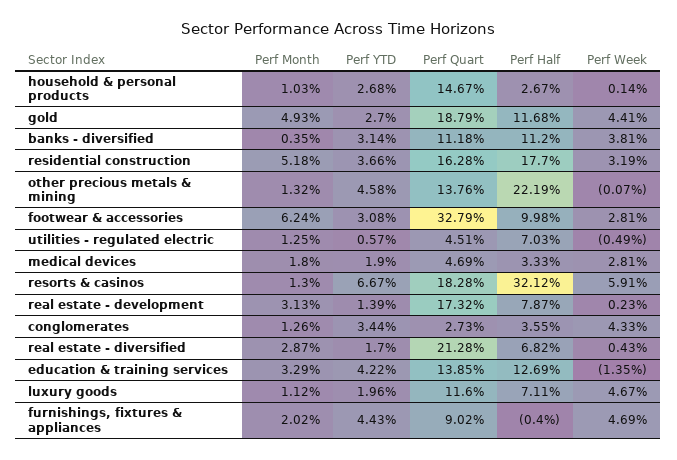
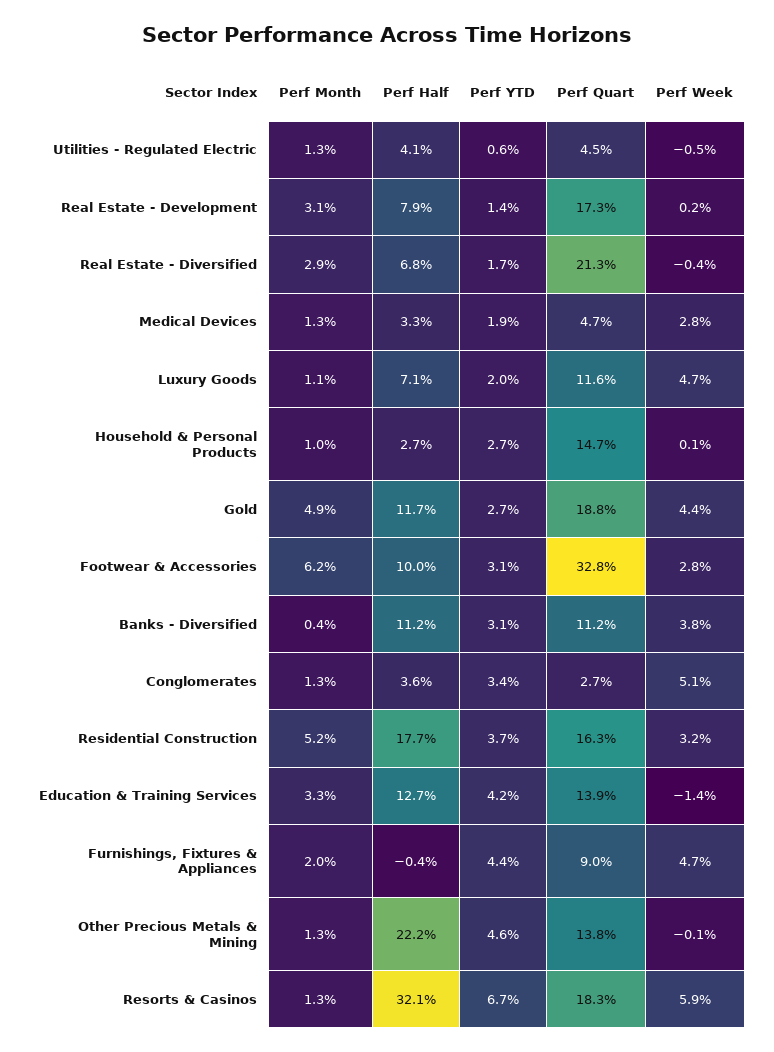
  {
    "Perf Month": {
      "household & personal products": 1.03,
      "gold": 4.93,
      "banks - diversified": 0.35,
      "residential construction": 5.18,
      "other precious metals & mining": 1.32,
      "footwear & accessories": 6.24,
      "utilities - regulated electric": 1.25,
-     "medical devices": 1.8,
+     "medical devices": 1.3,
      "resorts & casinos": 1.3,
      "real estate - development": 3.13,
      "conglomerates": 1.26,
      "real estate - diversified": 2.87,
      "education & training services": 3.29,
      "luxury goods": 1.12,
      "furnishings, fixtures & appliances": 2.02
    },
    "Perf YTD": {
      "household & personal products": 2.68,
      "gold": 2.7,
      "banks - diversified": 3.14,
      "residential construction": 3.66,
      "other precious metals & mining": 4.58,
      "footwear & accessories": 3.08,
      "utilities - regulated electric": 0.57,
      "medical devices": 1.9,
      "resorts & casinos": 6.67,
      "real estate - development": 1.39,
      "conglomerates": 3.44,
      "real estate - diversified": 1.7,
      "education & training services": 4.22,
      "luxury goods": 1.96,
      "furnishings, fixtures & appliances": 4.43
    },
    "Perf Quart": {
      "household & personal products": 14.67,
      "gold": 18.79,
      "banks - diversified": 11.18,
      "residential construction": 16.28,
      "other precious metals & mining": 13.76,
      "footwear & accessories": 32.79,
      "utilities - regulated electric": 4.51,
      "medical devices": 4.69,
      "resorts & casinos": 18.28,
      "real estate - development": 17.32,
      "conglomerates": 2.73,
      "real estate - diversified": 21.28,
      "education & training services": 13.85,
      "luxury goods": 11.6,
      "furnishings, fixtures & appliances": 9.02
    },
    "Perf Half": {
      "household & personal products": 2.67,
      "gold": 11.68,
      "banks - diversified": 11.2,
      "residential construction": 17.7,
      "other precious metals & mining": 22.19,
      "footwear & accessories": 9.98,
-     "utilities - regulated electric": 7.03,
+     "utilities - regulated electric": 4.1,
      "medical devices": 3.33,
      "resorts & casinos": 32.12,
      "real estate - development": 7.87,
      "conglomerates": 3.55,
      "real estate - diversified": 6.82,
      "education & training services": 12.69,
      "luxury goods": 7.11,
      "furnishings, fixtures & appliances": -0.4
    },
    "Perf Week": {
      "household & personal products": 0.14,
      "gold": 4.41,
      "banks - diversified": 3.81,
      "residential construction": 3.19,
      "other precious metals & mining": -0.07,
      "footwear & accessories": 2.81,
      "utilities - regulated electric": -0.49,
      "medical devices": 2.81,
      "resorts & casinos": 5.91,
      "real estate - development": 0.23,
-     "conglomerates": 4.33,
+     "conglomerates": 5.1,
-     "real estate - diversified": 0.43,
+     "real estate - diversified": -0.4,
      "education & training services": -1.35,
      "luxury goods": 4.67,
      "furnishings, fixtures & appliances": 4.69
    }
  }

